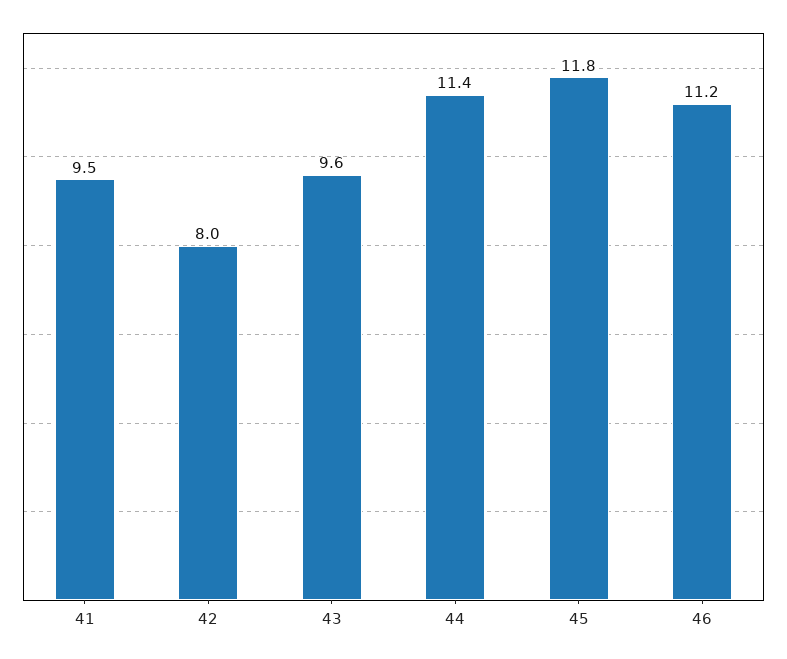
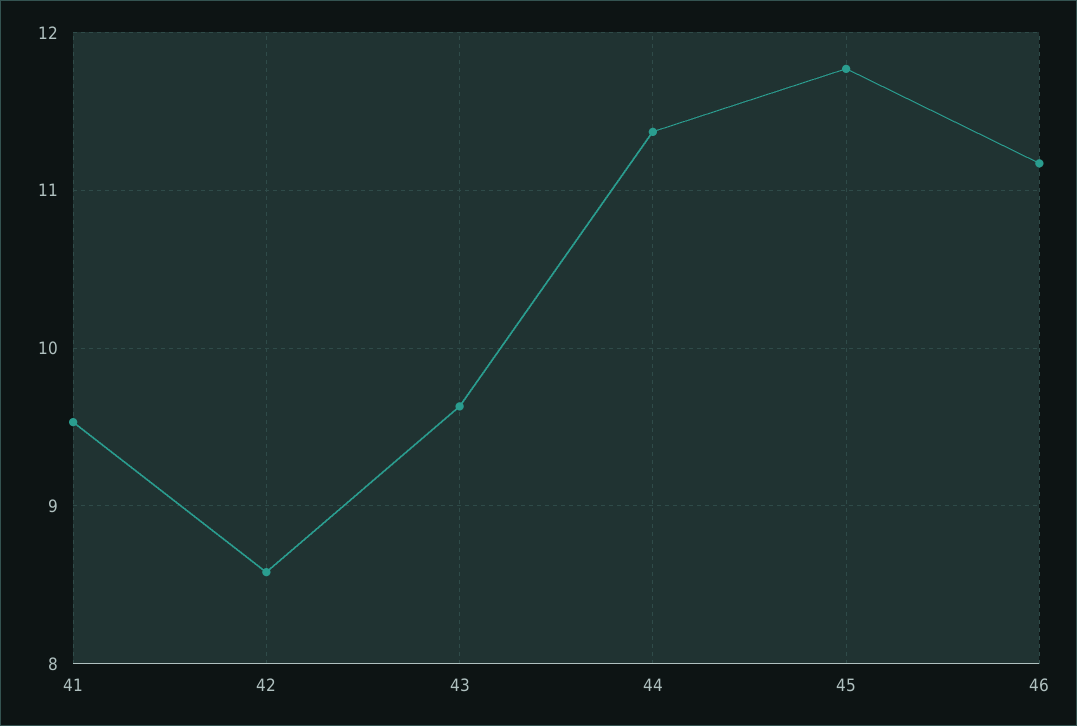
  {
    "41": 9.5,
-   "42": 8,
+   "42": 8.6,
    "43": 9.6,
    "44": 11.4,
    "45": 11.8,
    "46": 11.2
  }

